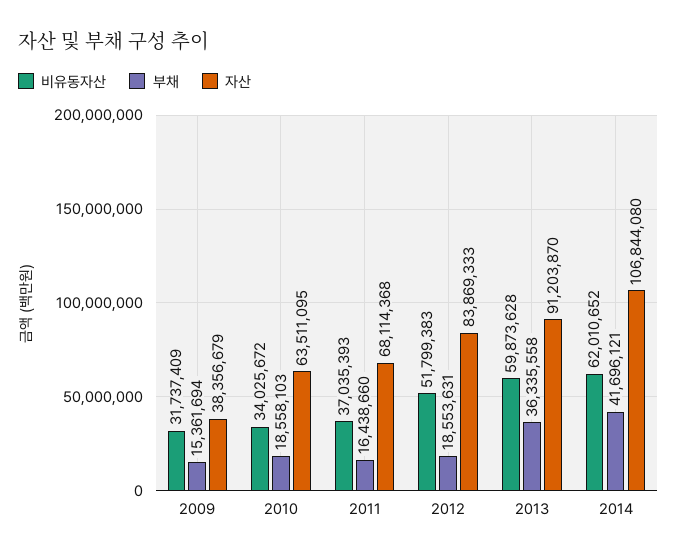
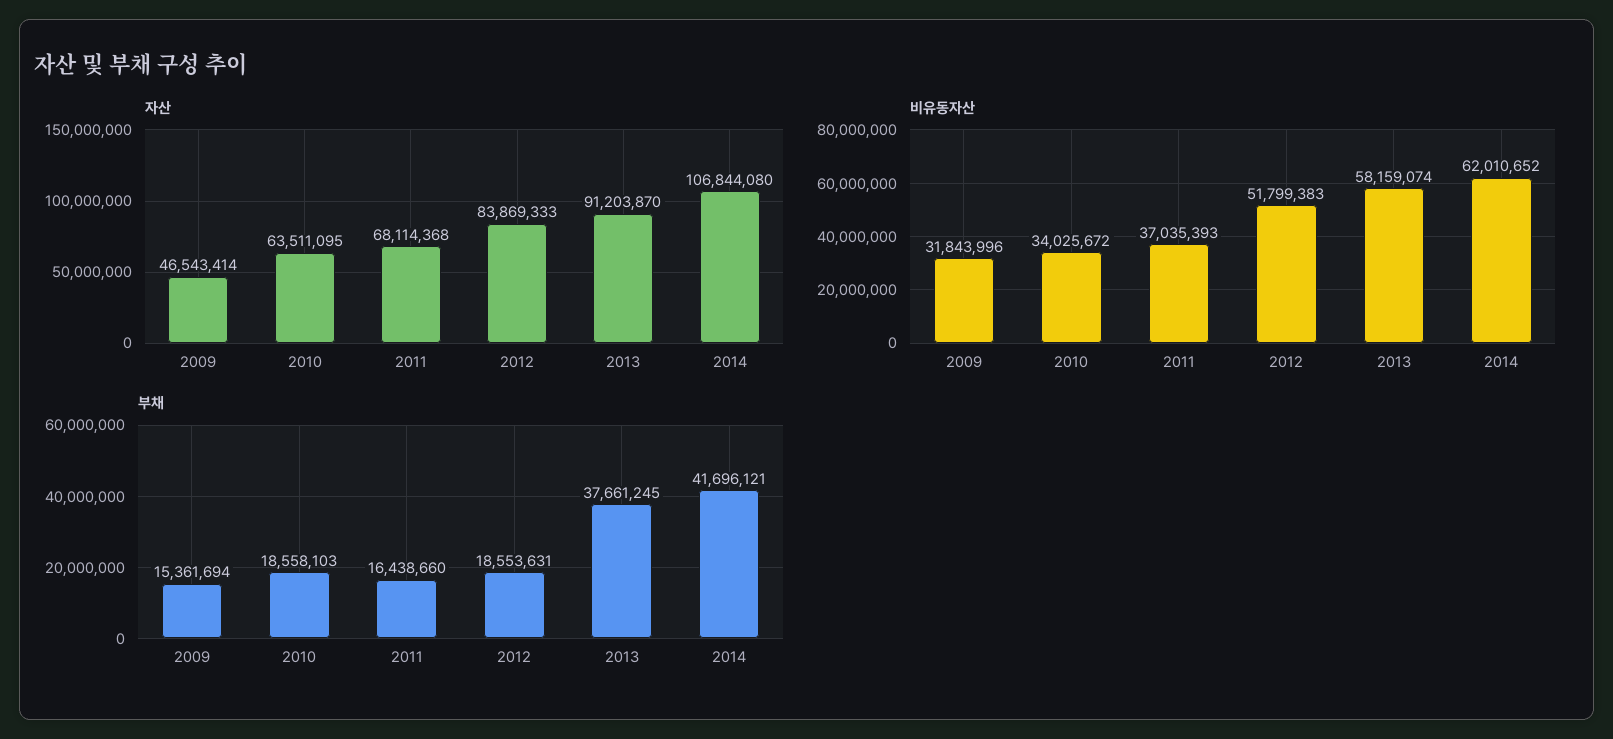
  {
    "비유동자산": {
-     "2009": 31737409,
+     "2009": 31843996,
      "2010": 34025672,
      "2011": 37035393,
      "2012": 51799383,
-     "2013": 59873628,
+     "2013": 58159074,
      "2014": 62010652
    },
    "부채": {
      "2009": 15361694,
      "2010": 18558103,
      "2011": 16438660,
      "2012": 18553631,
-     "2013": 36335558,
+     "2013": 37661245,
      "2014": 41696121
    },
    "자산": {
-     "2009": 38356679,
+     "2009": 46543414,
      "2010": 63511095,
      "2011": 68114368,
      "2012": 83869333,
      "2013": 91203870,
      "2014": 106844080
    }
  }

